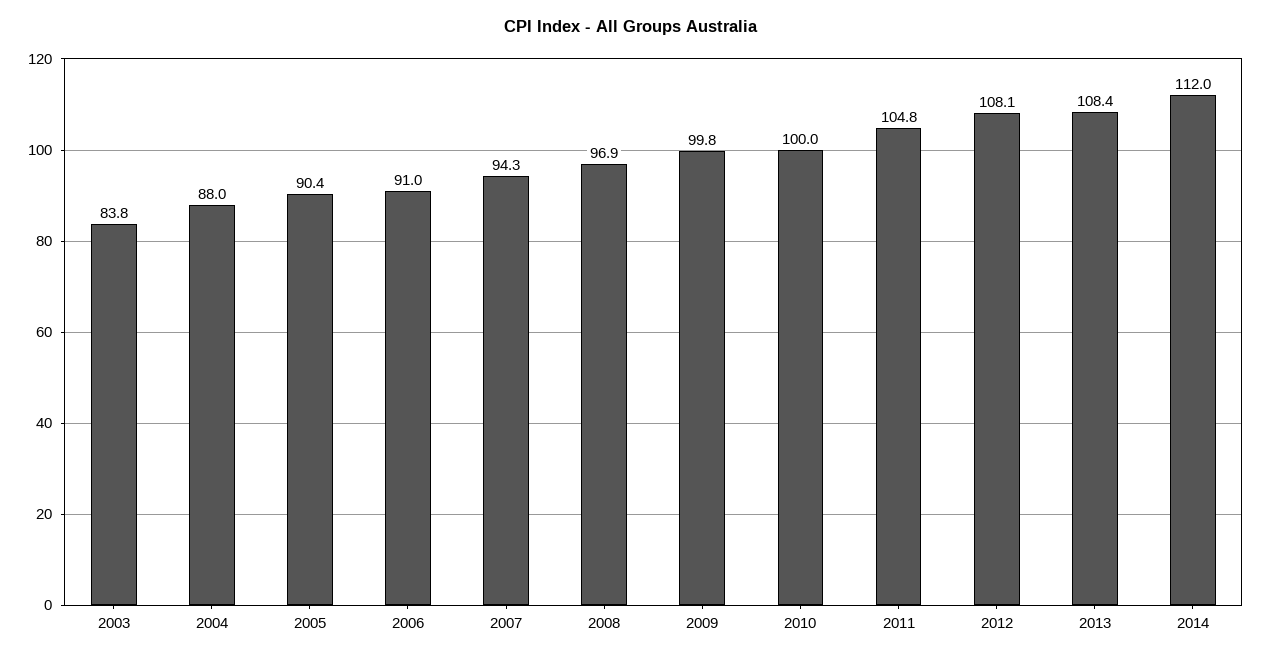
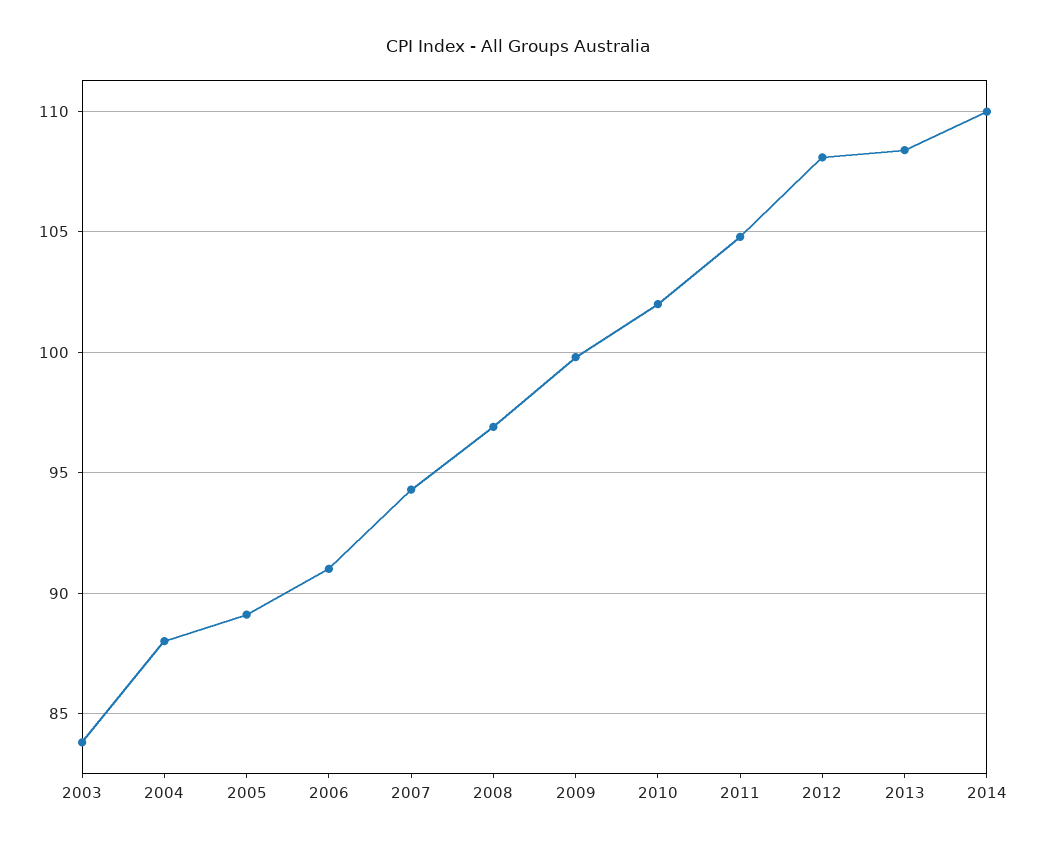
  {
    "2003": 83.8,
    "2004": 88,
-   "2005": 90.4,
+   "2005": 89,
    "2006": 91,
    "2007": 94.3,
    "2008": 96.9,
    "2009": 99.8,
-   "2010": 100,
+   "2010": 102,
    "2011": 104.8,
    "2012": 108.1,
    "2013": 108.4,
-   "2014": 112
+   "2014": 110
  }

